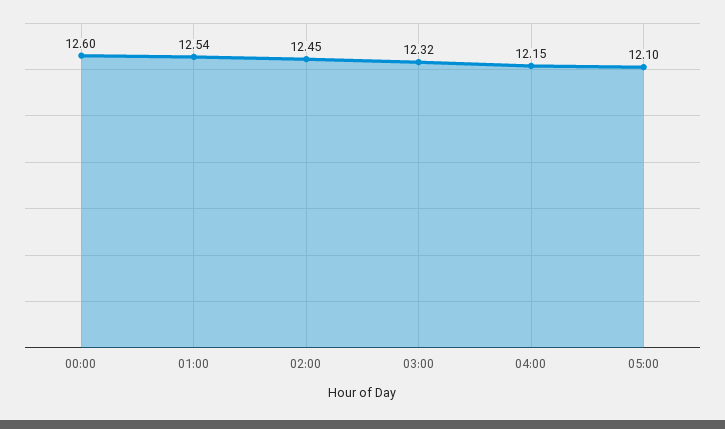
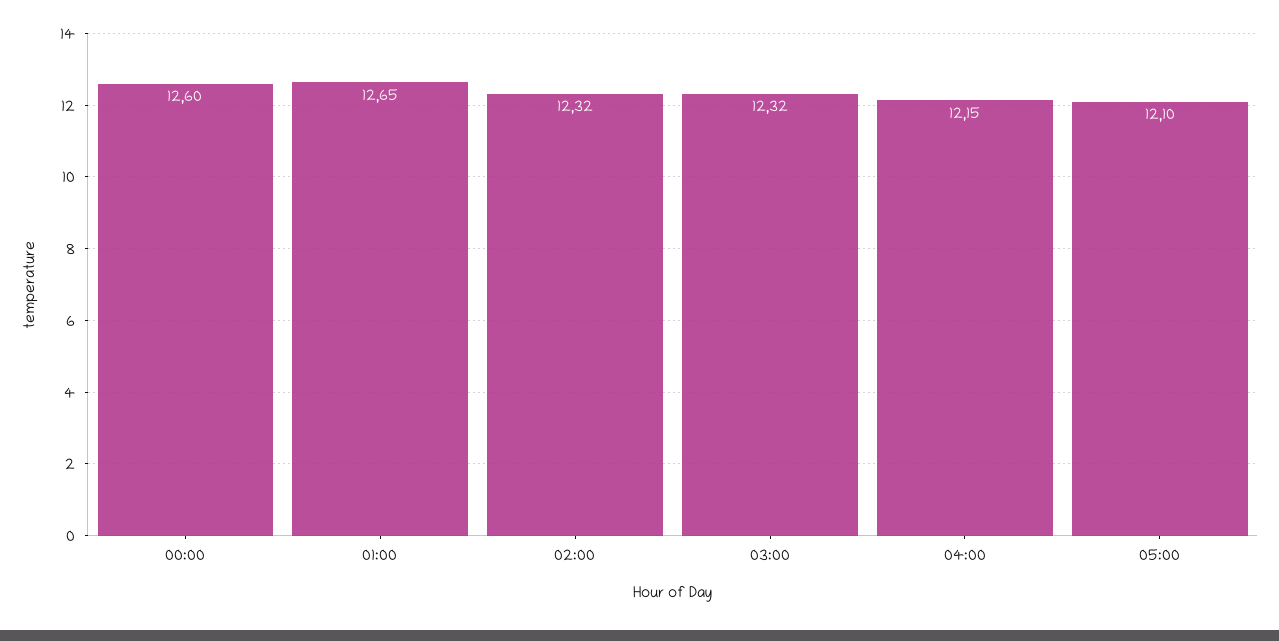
  {
    "00:00": 12.6,
-   "01:00": 12.54,
+   "01:00": 12.65,
-   "02:00": 12.45,
+   "02:00": 12.32,
    "03:00": 12.32,
    "04:00": 12.15,
    "05:00": 12.1
  }

